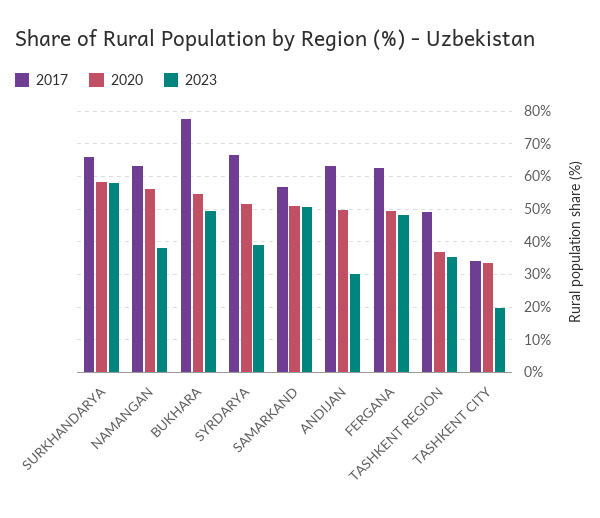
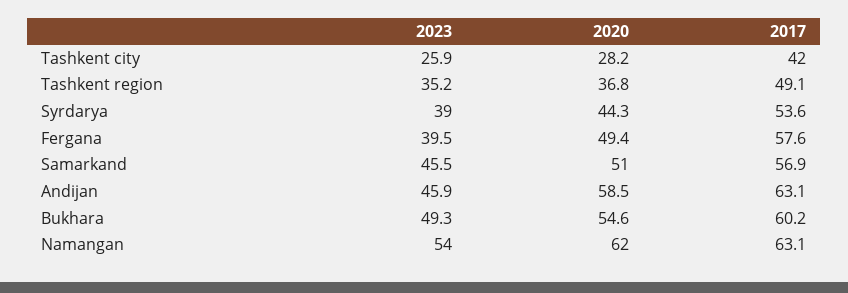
  {
    "2017": {
-     "SURKHANDARYA": 66,
      "NAMANGAN": 63.1,
-     "BUKHARA": 78,
+     "BUKHARA": 60.2,
-     "SYRDARYA": 66,
+     "SYRDARYA": 53.6,
      "SAMARKAND": 56.9,
      "ANDIJAN": 63.1,
-     "FERGANA": 62,
+     "FERGANA": 57.6,
      "TASHKENT REGION": 49.1,
-     "TASHKENT CITY": 34
+     "TASHKENT CITY": 42
    },
    "2020": {
-     "SURKHANDARYA": 58,
-     "NAMANGAN": 56,
+     "NAMANGAN": 62,
      "BUKHARA": 54.6,
-     "SYRDARYA": 52,
+     "SYRDARYA": 44.3,
      "SAMARKAND": 51,
-     "ANDIJAN": 50,
+     "ANDIJAN": 58.5,
      "FERGANA": 49.4,
      "TASHKENT REGION": 36.8,
-     "TASHKENT CITY": 34
+     "TASHKENT CITY": 28.2
    },
    "2023": {
-     "SURKHANDARYA": 58,
-     "NAMANGAN": 38,
+     "NAMANGAN": 54,
      "BUKHARA": 49.3,
      "SYRDARYA": 39,
-     "SAMARKAND": 50,
+     "SAMARKAND": 45.5,
-     "ANDIJAN": 30,
+     "ANDIJAN": 45.9,
-     "FERGANA": 48,
+     "FERGANA": 39.5,
      "TASHKENT REGION": 35.2,
-     "TASHKENT CITY": 20
+     "TASHKENT CITY": 25.9
    }
  }

